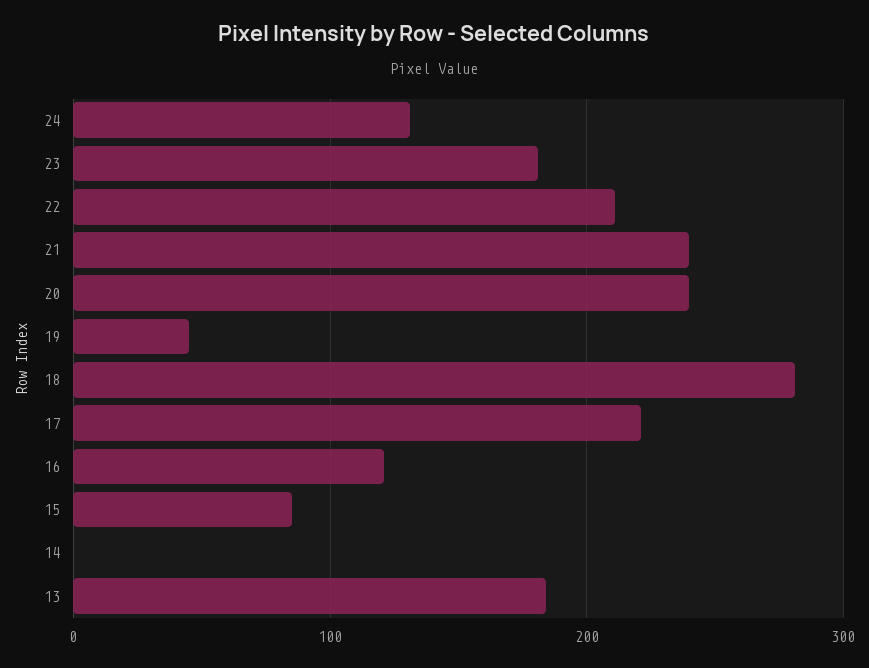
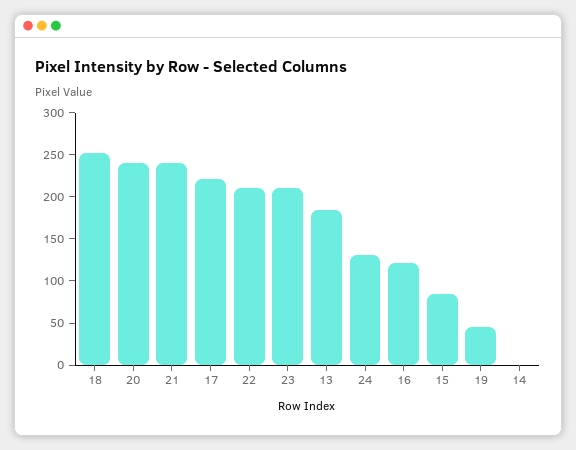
  {
    "24": 130,
-   "23": 180,
+   "23": 210,
    "22": 210,
    "21": 240,
    "20": 240,
    "19": 50,
-   "18": 280,
+   "18": 250,
    "17": 220,
    "16": 120,
    "15": 90,
    "14": 0,
    "13": 180
  }

